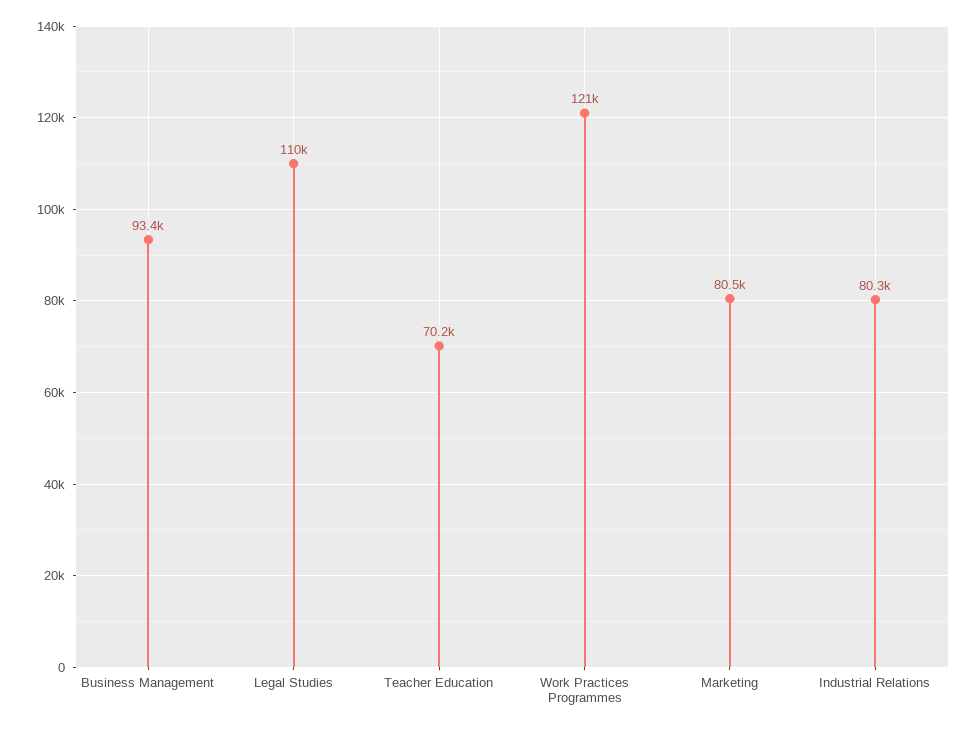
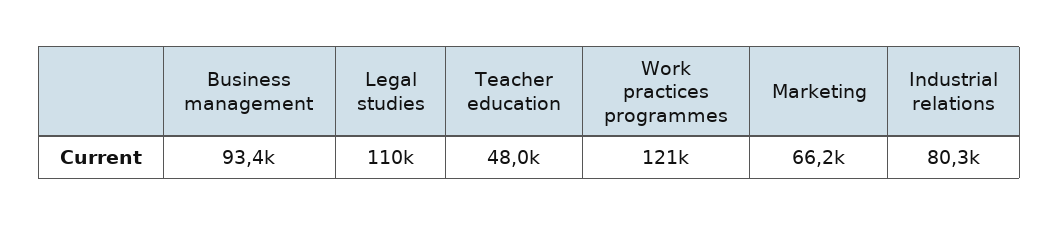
  {
    "Business Management": 93400,
    "Legal Studies": 110000,
-   "Teacher Education": 70200,
+   "Teacher Education": 48000,
    "Work Practices Programmes": 121000,
-   "Marketing": 80500,
+   "Marketing": 66200,
    "Industrial Relations": 80300
  }

